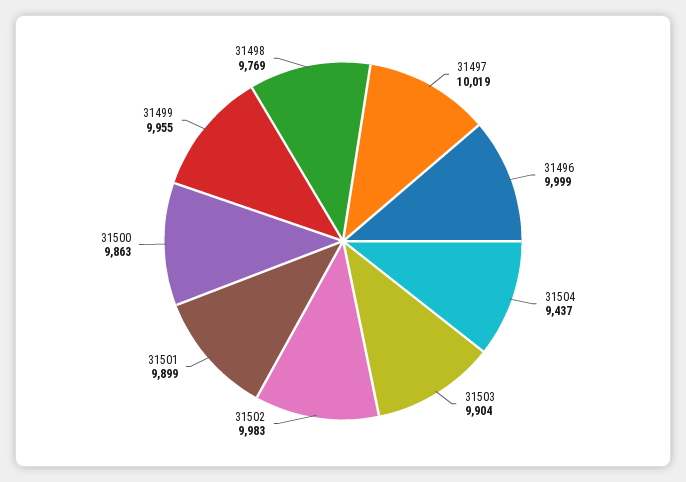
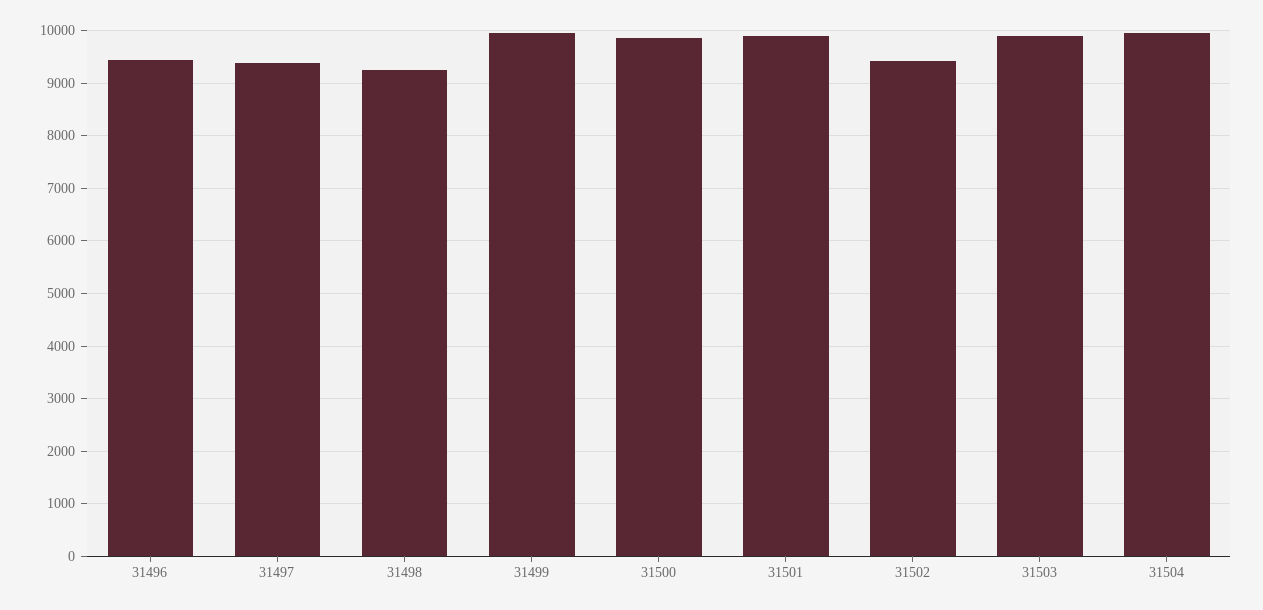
  {
-   "31497": 10019,
+   "31497": 9400,
-   "31496": 9999,
+   "31496": 9400,
-   "31504": 9437,
+   "31504": 10000,
    "31503": 9904,
-   "31502": 9983,
+   "31502": 9400,
    "31501": 9899,
    "31500": 9863,
    "31499": 9955,
-   "31498": 9769
+   "31498": 9200
  }

